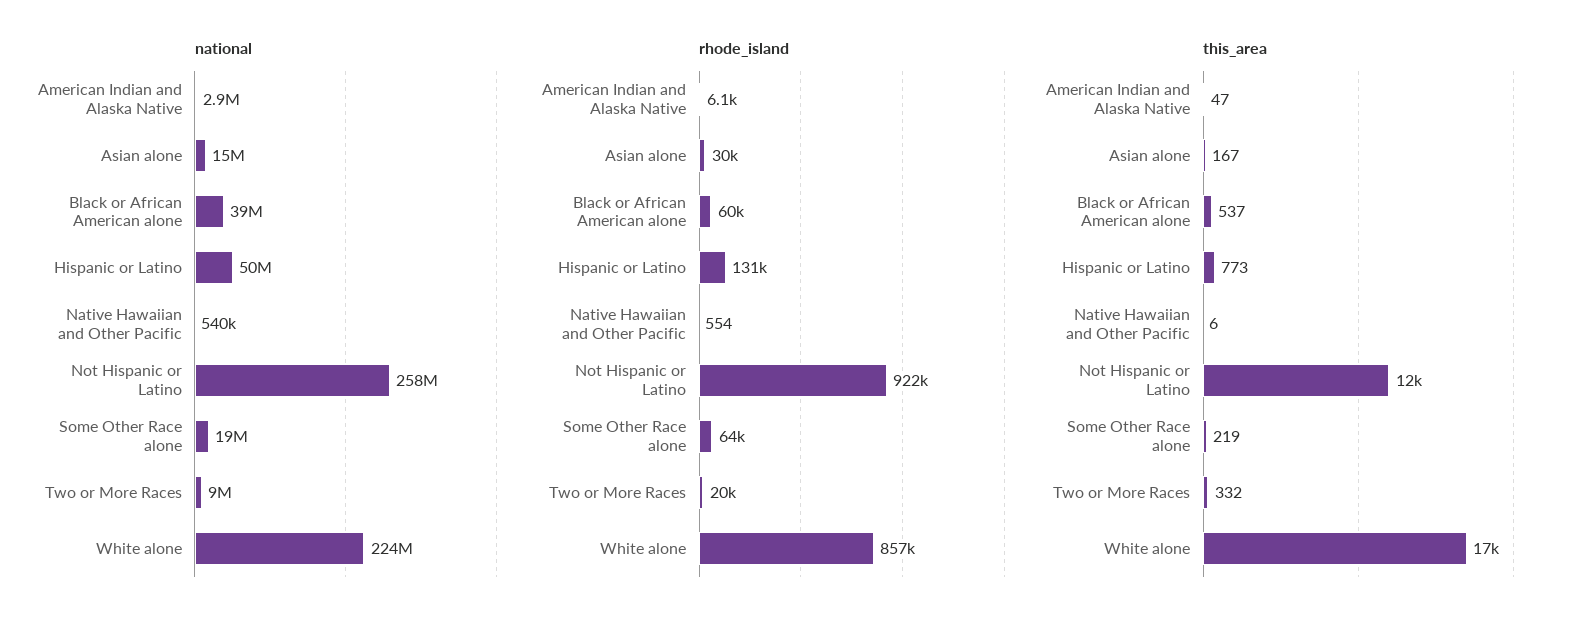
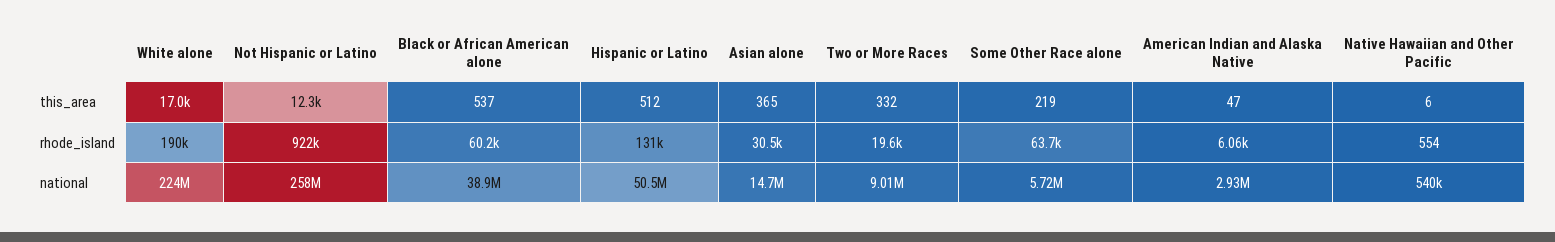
  {
    "national": {
      "American Indian and Alaska Native": 2930000,
      "Asian alone": 14700000,
      "Black or African American alone": 38900000,
      "Hispanic or Latino": 50500000,
      "Native Hawaiian and Other Pacific": 540000,
      "Not Hispanic or Latino": 258000000,
-     "Some Other Race alone": 19000000,
+     "Some Other Race alone": 5720000,
      "Two or More Races": 9010000,
      "White alone": 224000000
    },
    "rhode_island": {
      "American Indian and Alaska Native": 6060,
      "Asian alone": 30500,
      "Black or African American alone": 60200,
      "Hispanic or Latino": 131000,
      "Native Hawaiian and Other Pacific": 554,
      "Not Hispanic or Latino": 922000,
      "Some Other Race alone": 63700,
      "Two or More Races": 19600,
-     "White alone": 857000
+     "White alone": 190000
    },
    "this_area": {
      "American Indian and Alaska Native": 47,
-     "Asian alone": 167,
+     "Asian alone": 365,
      "Black or African American alone": 537,
-     "Hispanic or Latino": 773,
+     "Hispanic or Latino": 512,
      "Native Hawaiian and Other Pacific": 6,
      "Not Hispanic or Latino": 12300,
      "Some Other Race alone": 219,
      "Two or More Races": 332,
      "White alone": 17000
    }
  }

